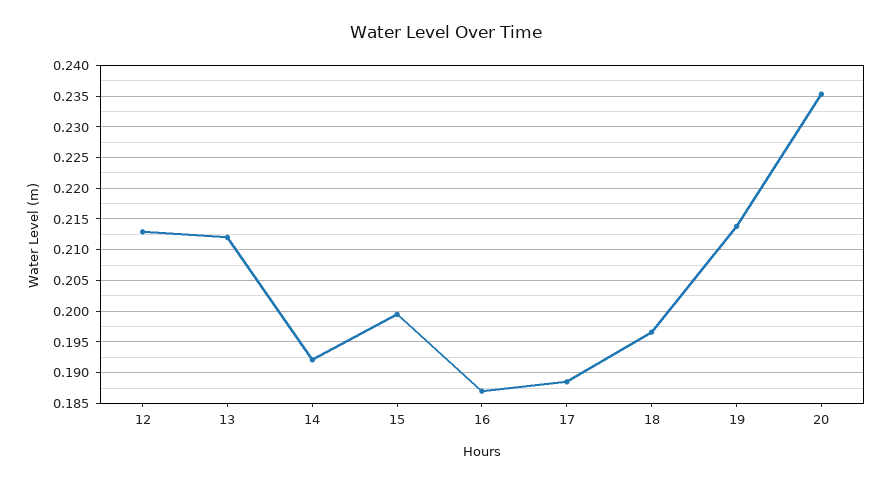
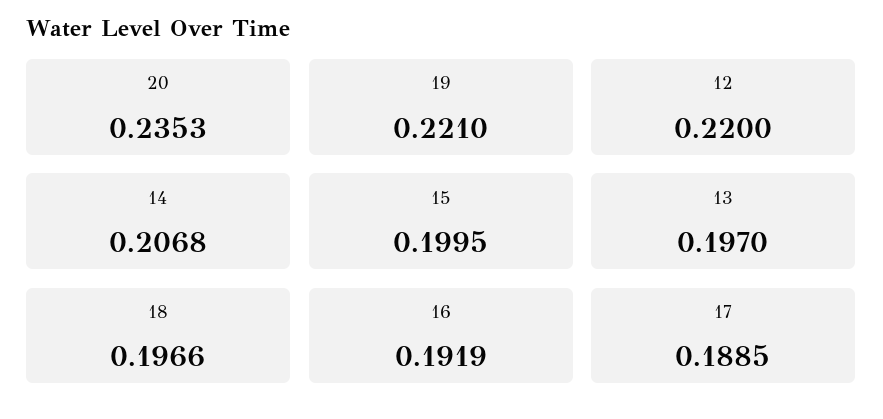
  {
-   "12": 0.213,
+   "12": 0.22,
-   "13": 0.212,
+   "13": 0.197,
-   "14": 0.192,
+   "14": 0.2068,
    "15": 0.1995,
-   "16": 0.187,
+   "16": 0.1919,
    "17": 0.1885,
    "18": 0.1966,
-   "19": 0.214,
+   "19": 0.221,
    "20": 0.2353
  }

